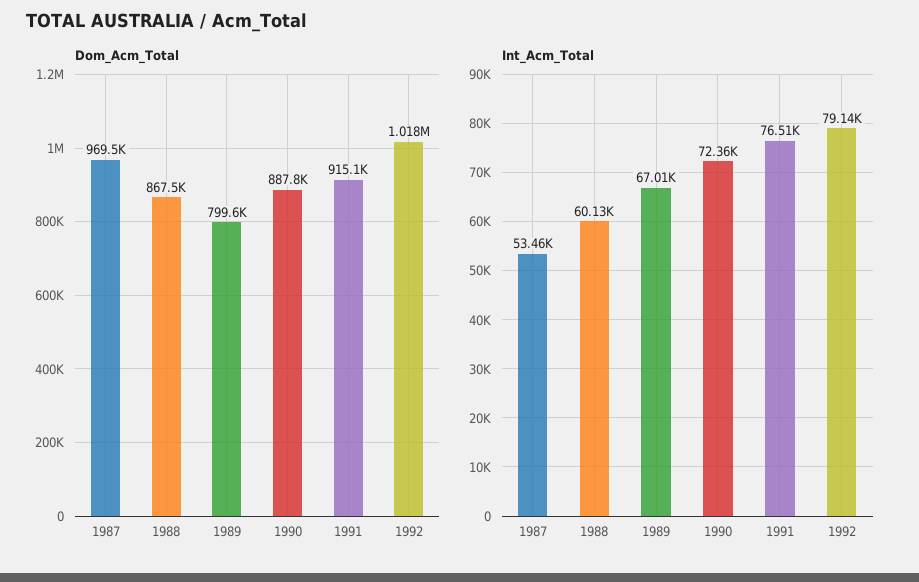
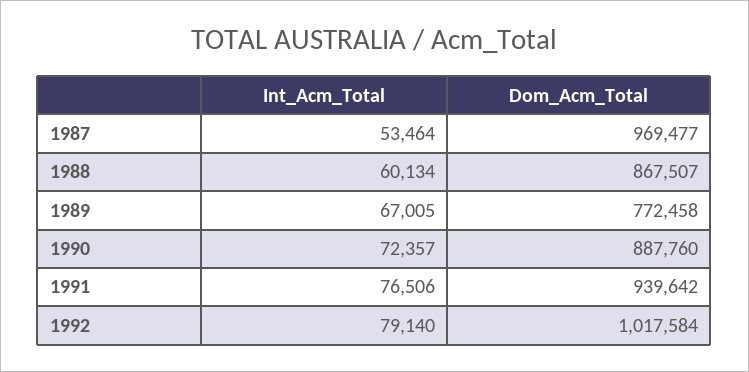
  {
    "Dom_Acm_Total": {
      "1987": 969477,
      "1988": 867507,
-     "1989": 799600,
+     "1989": 772458,
      "1990": 887760,
-     "1991": 915100,
+     "1991": 939642,
      "1992": 1017584
    },
    "Int_Acm_Total": {
      "1987": 53464,
      "1988": 60134,
      "1989": 67005,
      "1990": 72357,
      "1991": 76506,
      "1992": 79140
    }
  }

